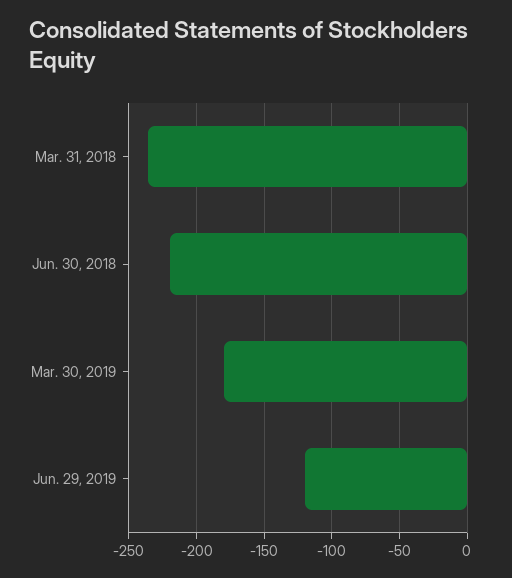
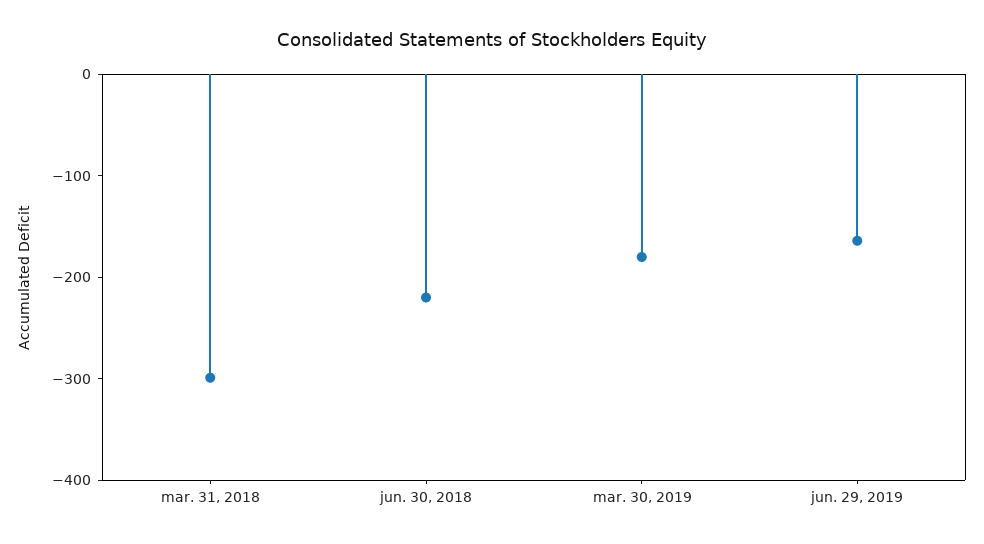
  {
-   "Mar. 31, 2018": -235,
+   "Mar. 31, 2018": -300,
    "Jun. 30, 2018": -220,
    "Mar. 30, 2019": -180,
-   "Jun. 29, 2019": -120
+   "Jun. 29, 2019": -160
  }

